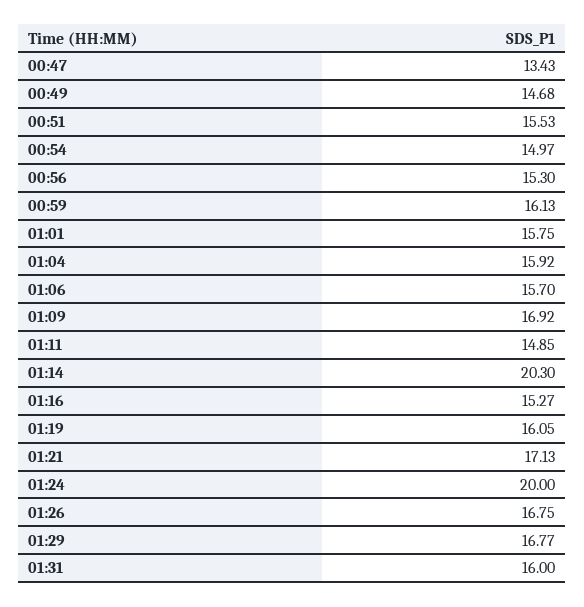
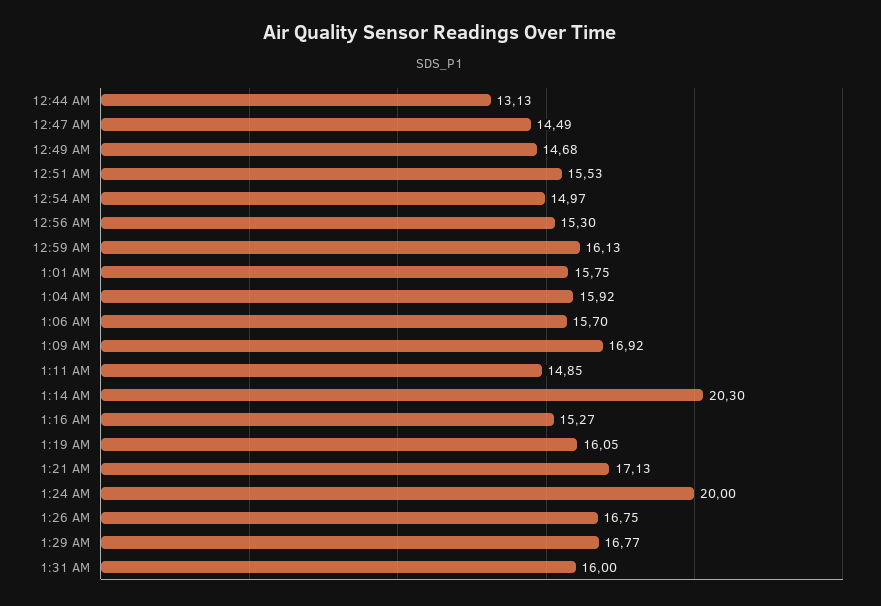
  {
-   "00:47": 13.43,
+   "00:47": 14.49,
    "00:49": 14.68,
    "00:51": 15.53,
    "00:54": 14.97,
    "00:56": 15.3,
    "00:59": 16.13,
    "01:01": 15.75,
    "01:04": 15.92,
    "01:06": 15.7,
    "01:09": 16.92,
    "01:11": 14.85,
    "01:14": 20.3,
    "01:16": 15.27,
    "01:19": 16.05,
    "01:21": 17.13,
    "01:24": 20,
    "01:26": 16.75,
    "01:29": 16.77,
-   "01:31": 16
+   "01:31": 16,
+   "12:44 AM": 13.13
  }

